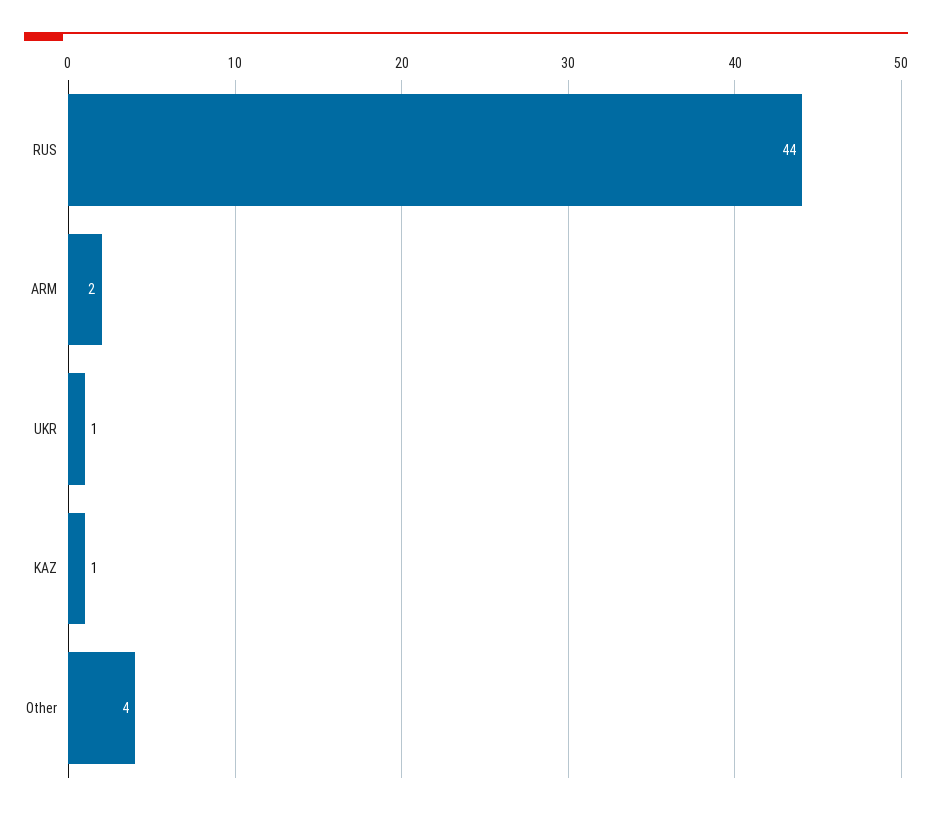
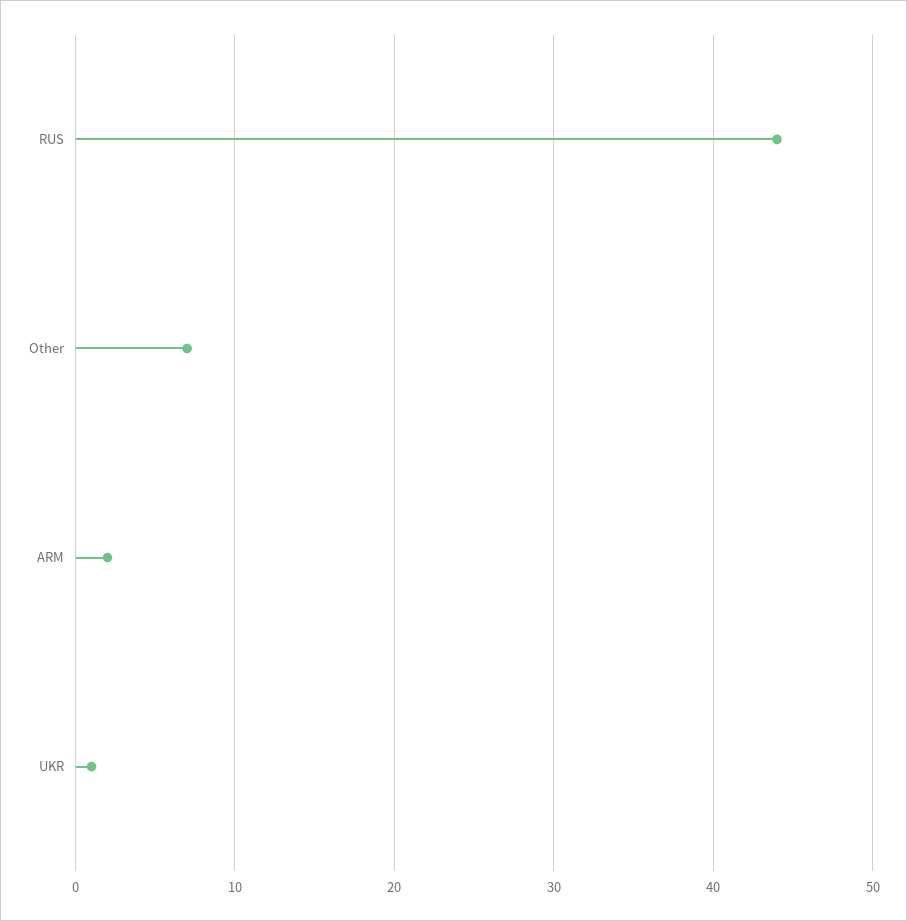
  {
    "RUS": 44,
    "ARM": 2,
    "UKR": 1,
-   "KAZ": 1,
-   "Other": 4
+   "Other": 7
  }

